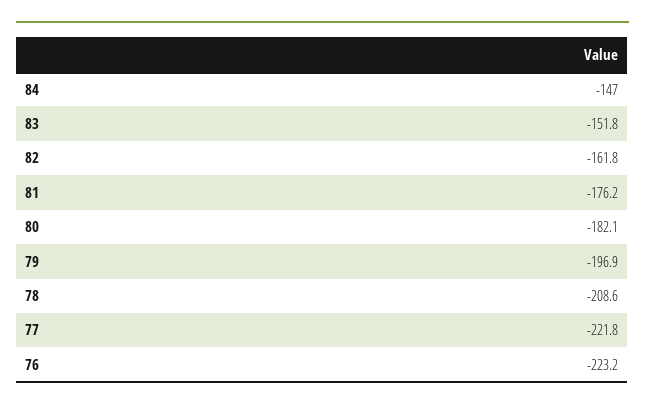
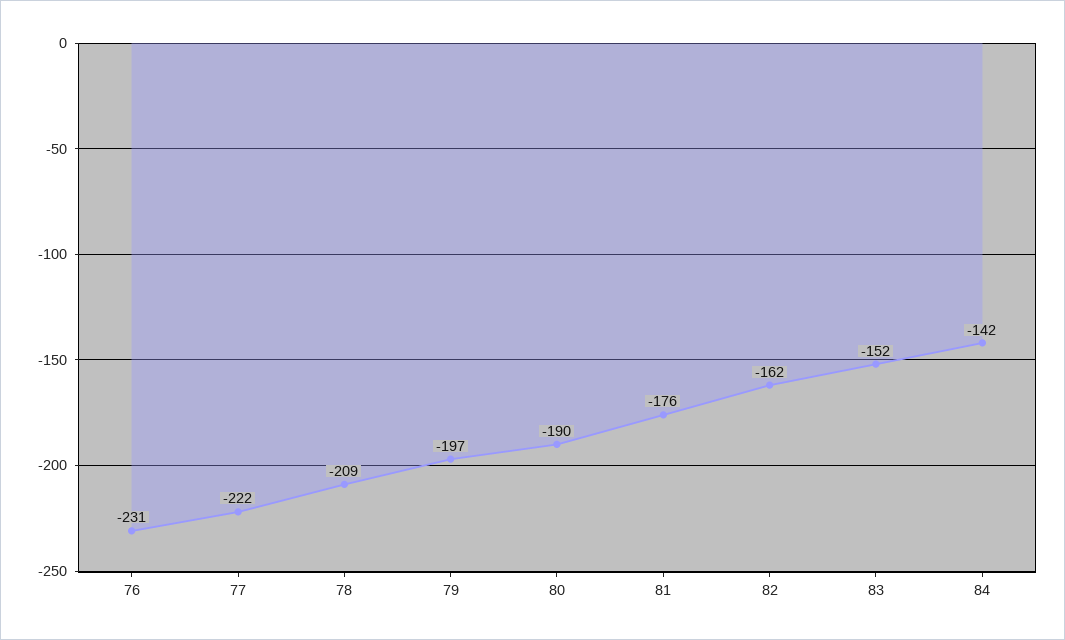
  {
-   "84": -147,
+   "84": -142,
    "83": -151.8,
    "82": -161.8,
    "81": -176.2,
-   "80": -182.1,
+   "80": -190,
    "79": -196.9,
    "78": -208.6,
    "77": -221.8,
-   "76": -223.2
+   "76": -231
  }

